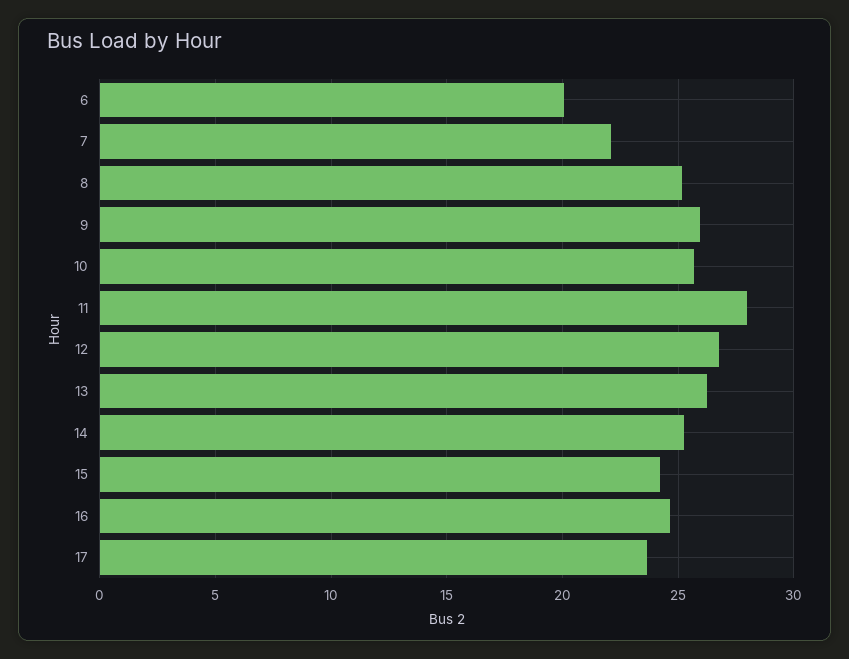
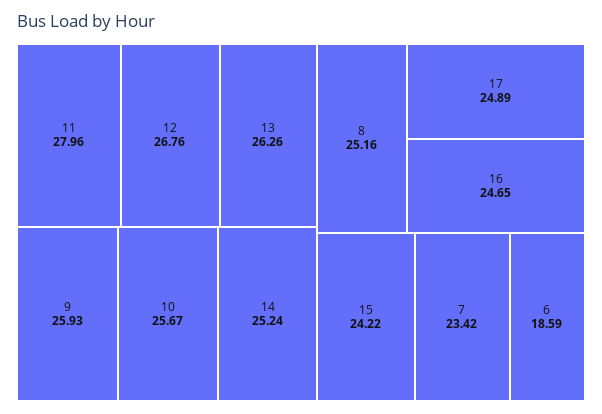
  {
-   "6": 20,
+   "6": 18.59,
-   "7": 22,
+   "7": 23.42,
    "8": 25.16,
    "9": 25.93,
    "10": 25.67,
    "11": 27.96,
    "12": 26.76,
    "13": 26.26,
    "14": 25.24,
    "15": 24.22,
    "16": 24.65,
-   "17": 23.5
+   "17": 24.89
  }

